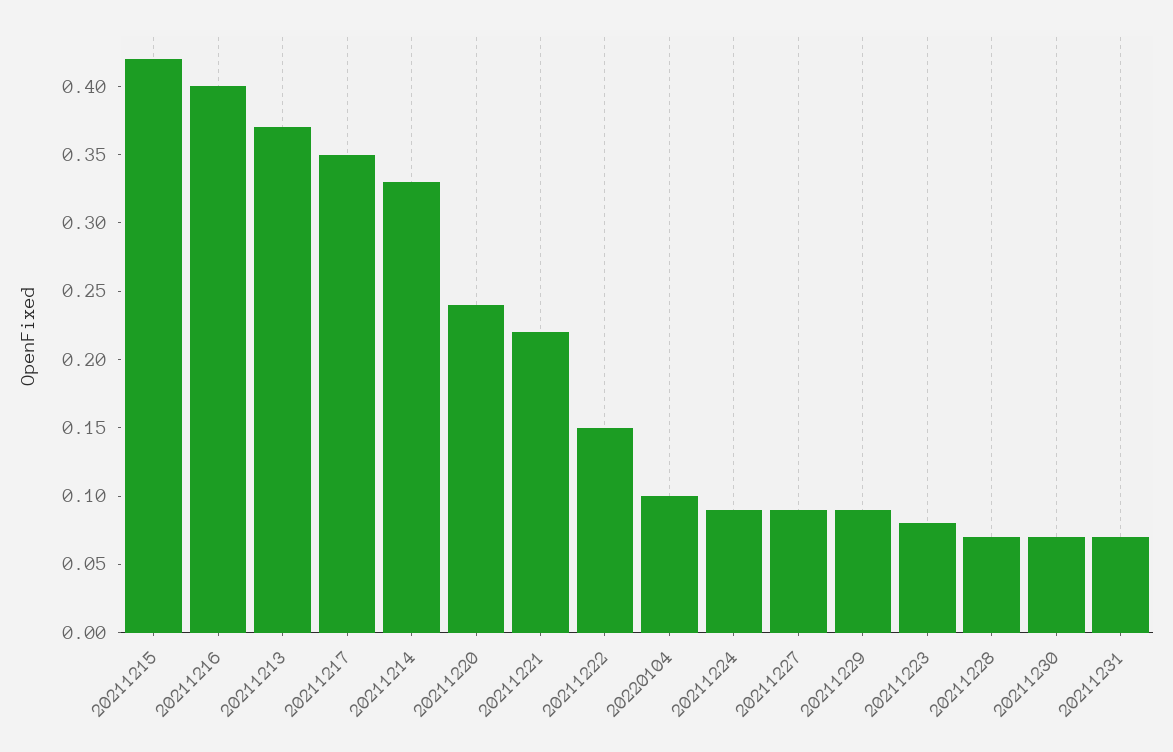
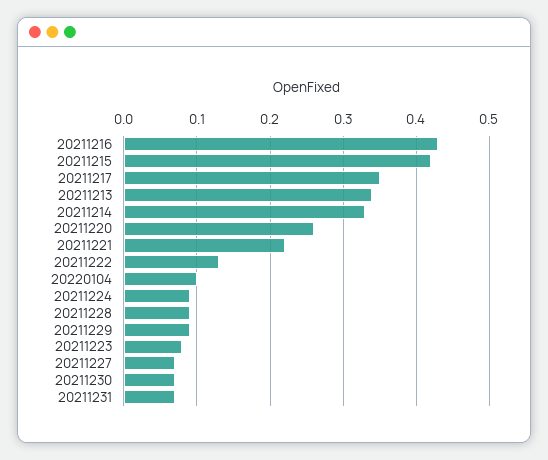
  {
    "20211215": 0.42,
-   "20211216": 0.4,
+   "20211216": 0.43,
-   "20211213": 0.37,
+   "20211213": 0.34,
    "20211217": 0.35,
    "20211214": 0.33,
-   "20211220": 0.24,
+   "20211220": 0.26,
    "20211221": 0.22,
-   "20211222": 0.15,
+   "20211222": 0.13,
    "20220104": 0.1,
    "20211224": 0.09,
-   "20211227": 0.09,
+   "20211227": 0.07,
    "20211229": 0.09,
    "20211223": 0.08,
-   "20211228": 0.07,
+   "20211228": 0.09,
    "20211230": 0.07,
    "20211231": 0.07
  }

